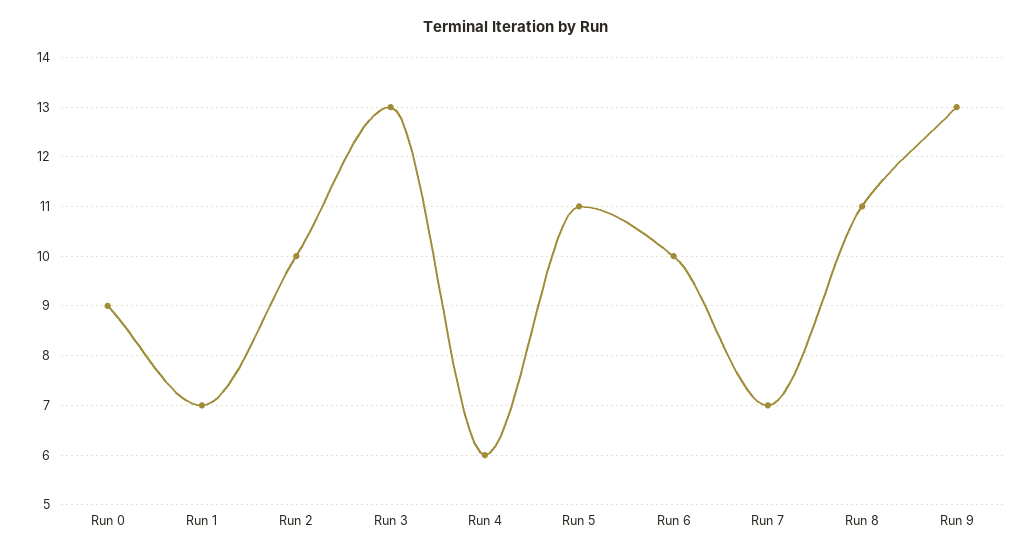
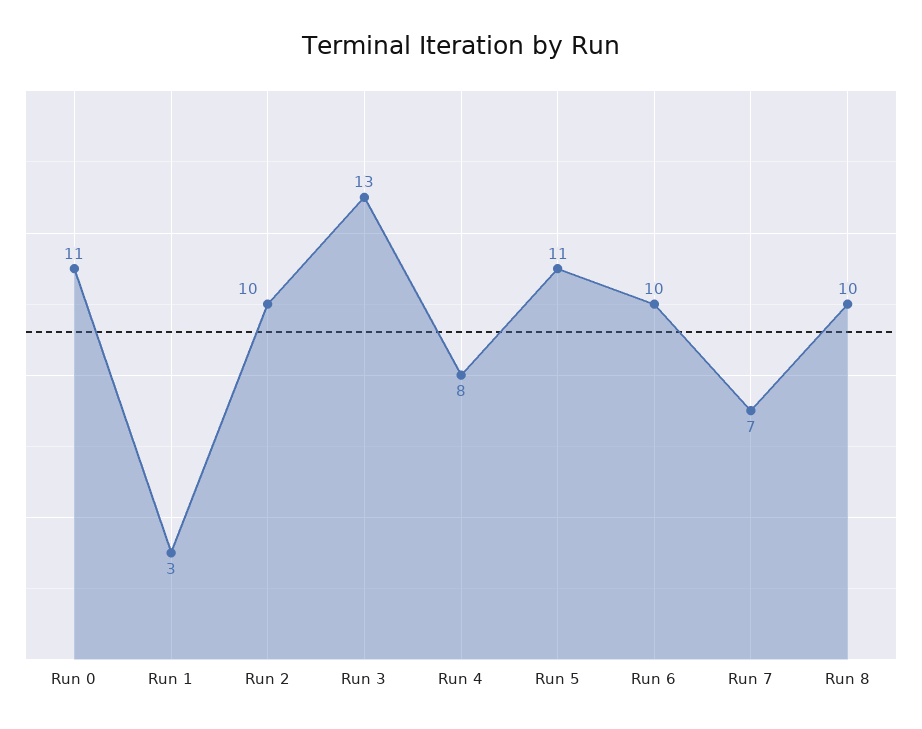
  {
-   "Run 0": 9,
+   "Run 0": 11,
-   "Run 1": 7,
+   "Run 1": 3,
    "Run 2": 10,
    "Run 3": 13,
-   "Run 4": 6,
+   "Run 4": 8,
    "Run 5": 11,
    "Run 6": 10,
    "Run 7": 7,
-   "Run 8": 11,
+   "Run 8": 10
-   "Run 9": 13
  }

